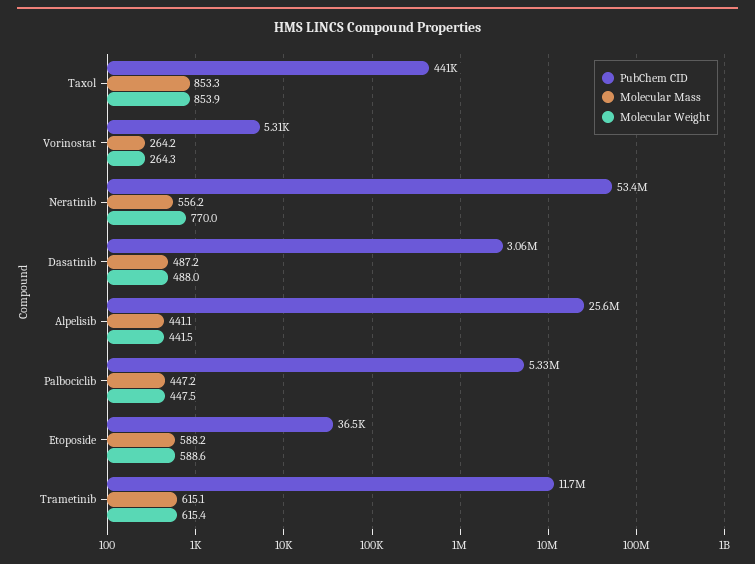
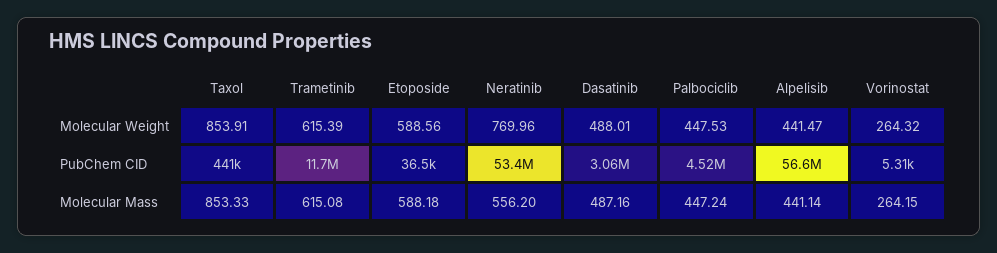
  {
    "PubChem CID": {
      "Taxol": 441000,
      "Vorinostat": 5310,
      "Neratinib": 53400000,
      "Dasatinib": 3060000,
-     "Alpelisib": 25600000,
+     "Alpelisib": 56600000,
-     "Palbociclib": 5330000,
+     "Palbociclib": 4520000,
      "Etoposide": 36500,
      "Trametinib": 11700000
    },
    "Molecular Mass": {
      "Taxol": 853.33,
      "Vorinostat": 264.15,
      "Neratinib": 556.2,
      "Dasatinib": 487.16,
      "Alpelisib": 441.14,
      "Palbociclib": 447.24,
      "Etoposide": 588.18,
      "Trametinib": 615.08
    },
    "Molecular Weight": {
      "Taxol": 853.91,
      "Vorinostat": 264.32,
      "Neratinib": 769.96,
      "Dasatinib": 488.01,
      "Alpelisib": 441.47,
      "Palbociclib": 447.53,
      "Etoposide": 588.56,
      "Trametinib": 615.39
    }
  }

